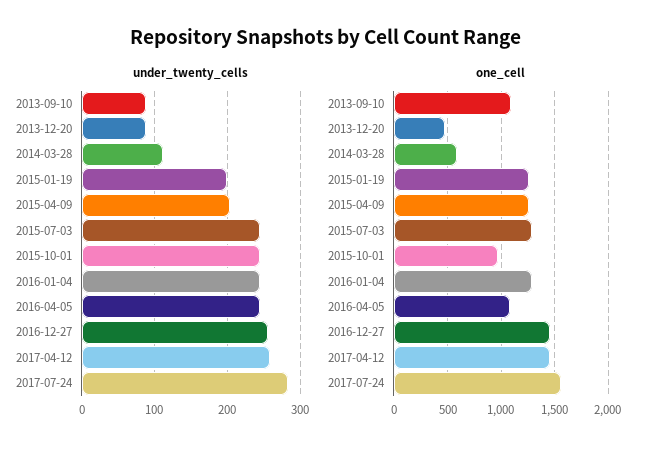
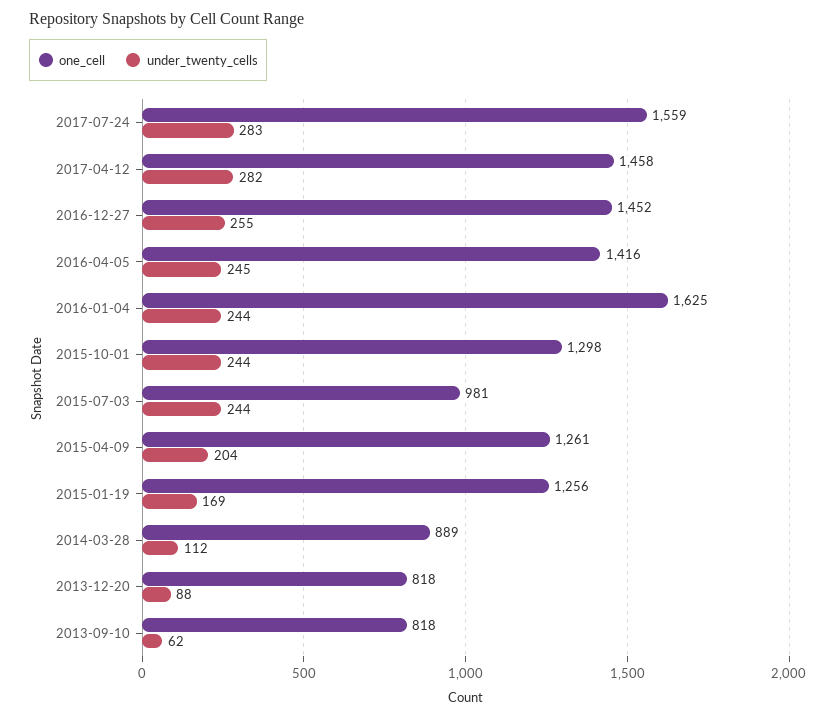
  {
    "under_twenty_cells": {
-     "2013-09-10": 90,
+     "2013-09-10": 62,
      "2013-12-20": 88,
      "2014-03-28": 112,
-     "2015-01-19": 200,
+     "2015-01-19": 169,
      "2015-04-09": 204,
      "2015-07-03": 244,
      "2015-10-01": 244,
      "2016-01-04": 244,
      "2016-04-05": 245,
      "2016-12-27": 255,
-     "2017-04-12": 260,
+     "2017-04-12": 282,
      "2017-07-24": 283
    },
    "one_cell": {
-     "2013-09-10": 1100,
+     "2013-09-10": 818,
-     "2013-12-20": 500,
+     "2013-12-20": 818,
-     "2014-03-28": 600,
+     "2014-03-28": 889,
      "2015-01-19": 1256,
      "2015-04-09": 1261,
-     "2015-07-03": 1300,
+     "2015-07-03": 981,
-     "2015-10-01": 1000,
+     "2015-10-01": 1298,
-     "2016-01-04": 1300,
+     "2016-01-04": 1625,
-     "2016-04-05": 1100,
+     "2016-04-05": 1416,
      "2016-12-27": 1452,
      "2017-04-12": 1458,
      "2017-07-24": 1559
    }
  }

